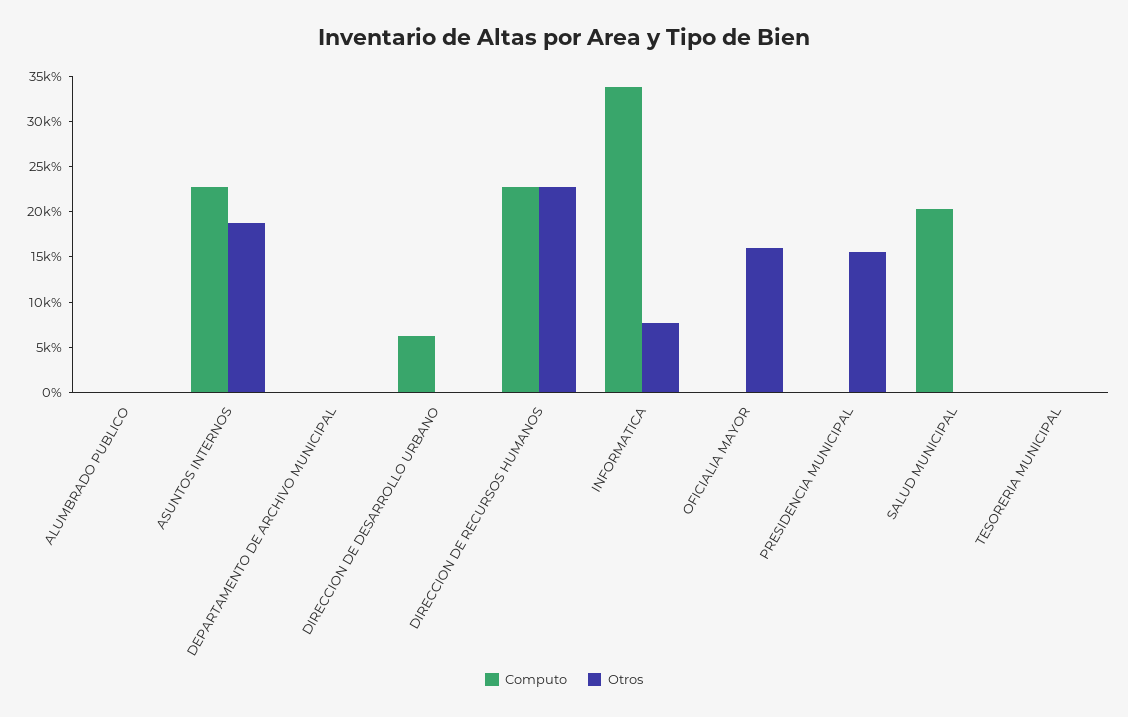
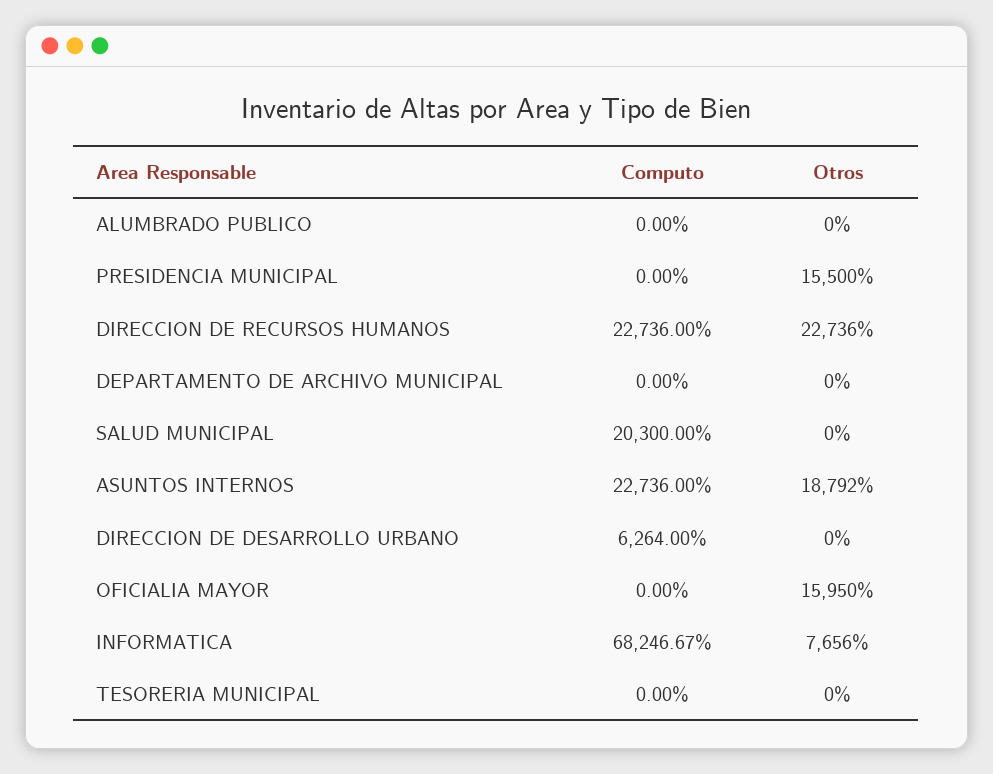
  {
    "Computo": {
      "ALUMBRADO PUBLICO": 0,
      "ASUNTOS INTERNOS": 22736,
      "DEPARTAMENTO DE ARCHIVO MUNICIPAL": 0,
      "DIRECCION DE DESARROLLO URBANO": 6264,
      "DIRECCION DE RECURSOS HUMANOS": 22736,
-     "INFORMATICA": 34000,
+     "INFORMATICA": 68246.67,
      "OFICIALIA MAYOR": 0,
      "PRESIDENCIA MUNICIPAL": 0,
      "SALUD MUNICIPAL": 20300,
      "TESORERIA MUNICIPAL": 0
    },
    "Otros": {
      "ALUMBRADO PUBLICO": 0,
      "ASUNTOS INTERNOS": 18792,
      "DEPARTAMENTO DE ARCHIVO MUNICIPAL": 0,
      "DIRECCION DE DESARROLLO URBANO": 0,
      "DIRECCION DE RECURSOS HUMANOS": 22736,
      "INFORMATICA": 7656,
      "OFICIALIA MAYOR": 15950,
      "PRESIDENCIA MUNICIPAL": 15500,
      "SALUD MUNICIPAL": 0,
      "TESORERIA MUNICIPAL": 0
    }
  }

